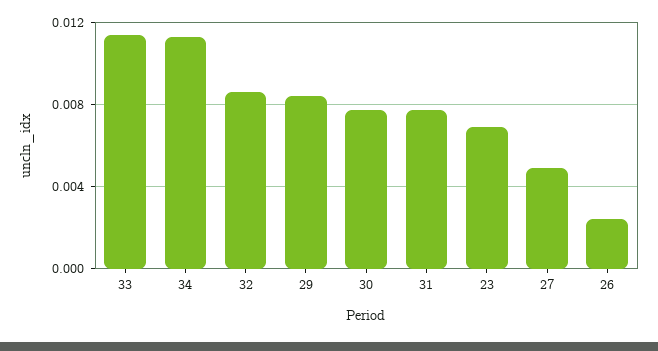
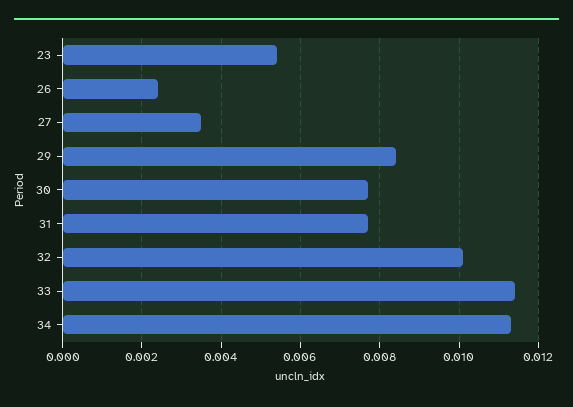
  {
    "33": 0.0115,
    "34": 0.0115,
-   "32": 0.0085,
+   "32": 0.01,
    "29": 0.0085,
    "30": 0.0075,
    "31": 0.0075,
-   "23": 0.007,
+   "23": 0.0055,
-   "27": 0.005,
+   "27": 0.0035,
    "26": 0.0025
  }

